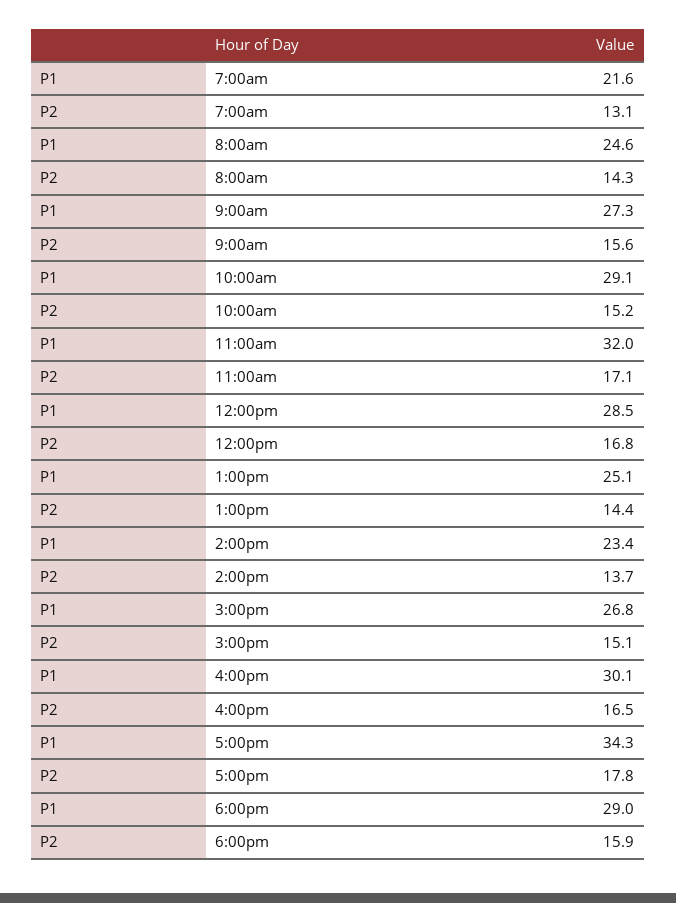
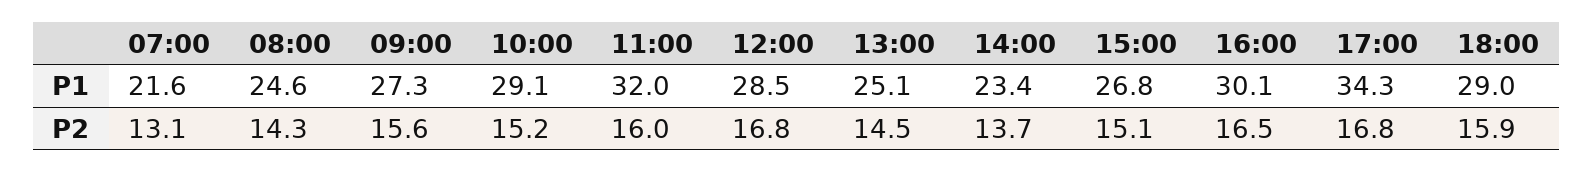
  {
    "P1": {
      "7:00am": 21.6,
      "8:00am": 24.6,
      "9:00am": 27.3,
      "10:00am": 29.1,
      "11:00am": 32,
      "12:00pm": 28.5,
      "1:00pm": 25.1,
      "2:00pm": 23.4,
      "3:00pm": 26.8,
      "4:00pm": 30.1,
      "5:00pm": 34.3,
      "6:00pm": 29
    },
    "P2": {
      "7:00am": 13.1,
      "8:00am": 14.3,
      "9:00am": 15.6,
      "10:00am": 15.2,
-     "11:00am": 17.1,
+     "11:00am": 16,
      "12:00pm": 16.8,
-     "1:00pm": 14.4,
+     "1:00pm": 14.5,
      "2:00pm": 13.7,
      "3:00pm": 15.1,
      "4:00pm": 16.5,
-     "5:00pm": 17.8,
+     "5:00pm": 16.8,
      "6:00pm": 15.9
    }
  }

